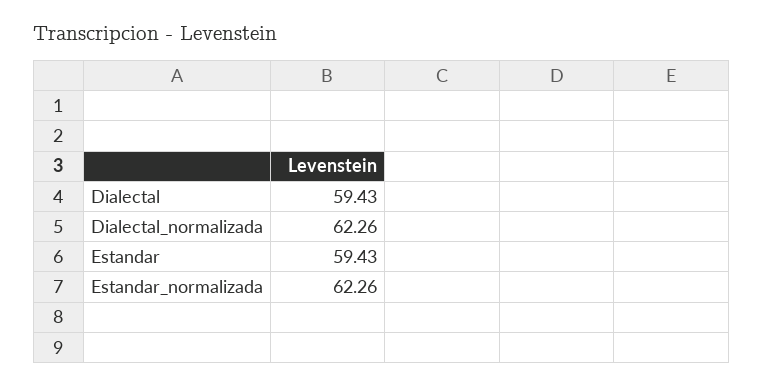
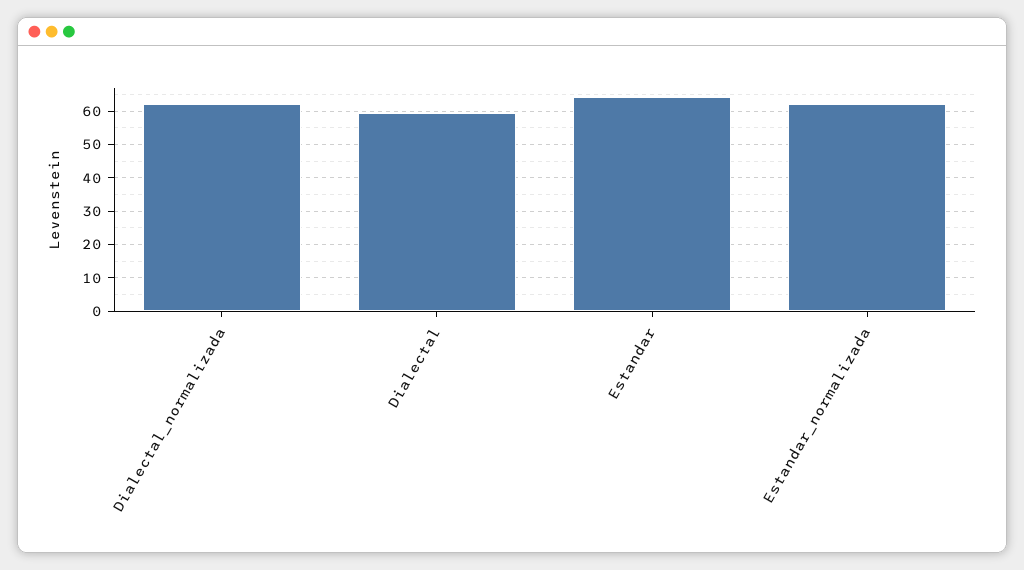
  {
    "Dialectal": 59.43,
    "Dialectal_normalizada": 62.26,
-   "Estandar": 59.43,
+   "Estandar": 64,
    "Estandar_normalizada": 62.26
  }

